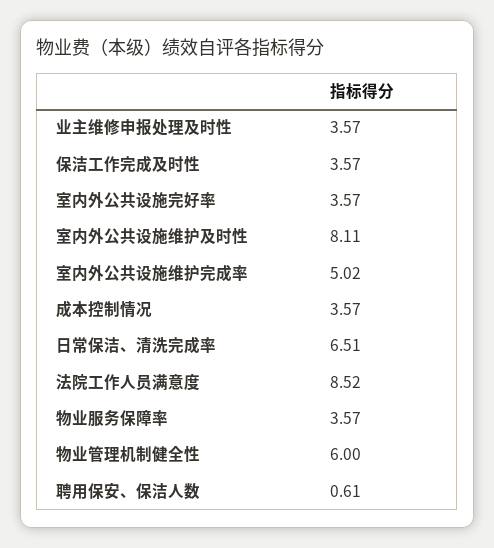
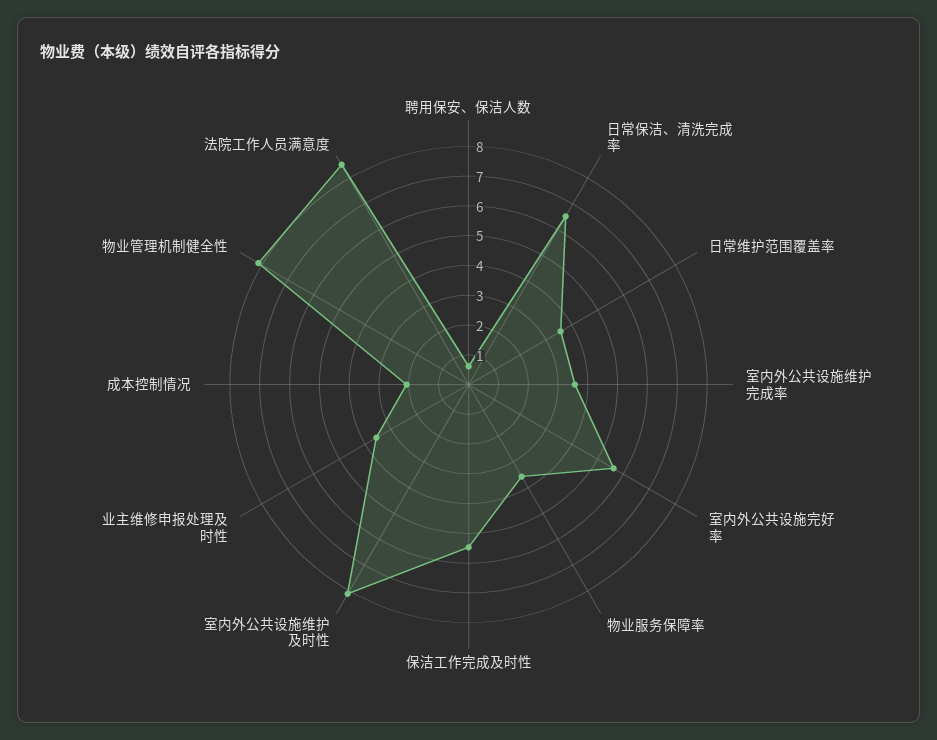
  {
    "业主维修申报处理及时性": 3.57,
-   "保洁工作完成及时性": 3.57,
+   "保洁工作完成及时性": 5.5,
-   "室内外公共设施完好率": 3.57,
+   "室内外公共设施完好率": 5.5,
    "室内外公共设施维护及时性": 8.11,
-   "室内外公共设施维护完成率": 5.02,
+   "室内外公共设施维护完成率": 3.5,
-   "成本控制情况": 3.57,
+   "成本控制情况": 2,
    "日常保洁、清洗完成率": 6.51,
    "法院工作人员满意度": 8.52,
    "物业服务保障率": 3.57,
-   "物业管理机制健全性": 6,
+   "物业管理机制健全性": 8,
-   "聘用保安、保洁人数": 0.61
+   "聘用保安、保洁人数": 0.61,
+   "日常维护范围覆盖率": 3.5
  }

